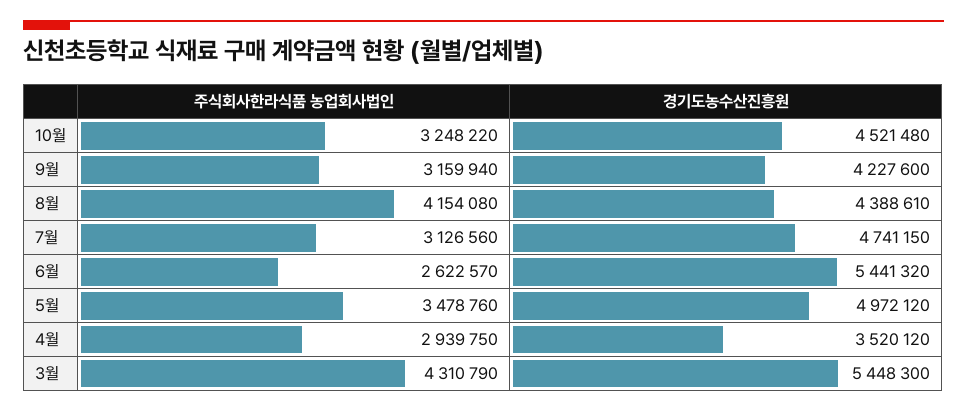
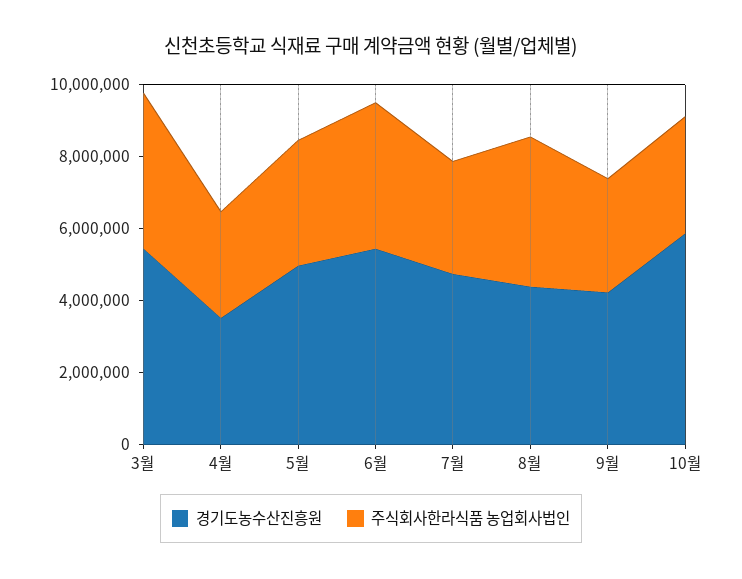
  {
    "주식회사한라식품 농업회사법인": {
      "10월": 3248220,
      "9월": 3159940,
      "8월": 4154080,
      "7월": 3126560,
-     "6월": 2622570,
+     "6월": 4000000,
      "5월": 3478760,
      "4월": 2939750,
      "3월": 4310790
    },
    "경기도농수산진흥원": {
-     "10월": 4521480,
+     "10월": 6000000,
      "9월": 4227600,
      "8월": 4388610,
      "7월": 4741150,
      "6월": 5441320,
      "5월": 4972120,
      "4월": 3520120,
      "3월": 5448300
    }
  }

